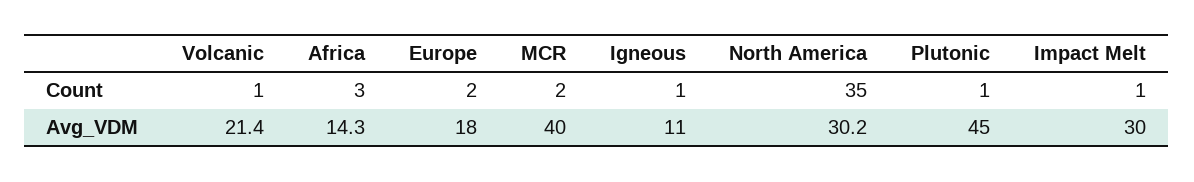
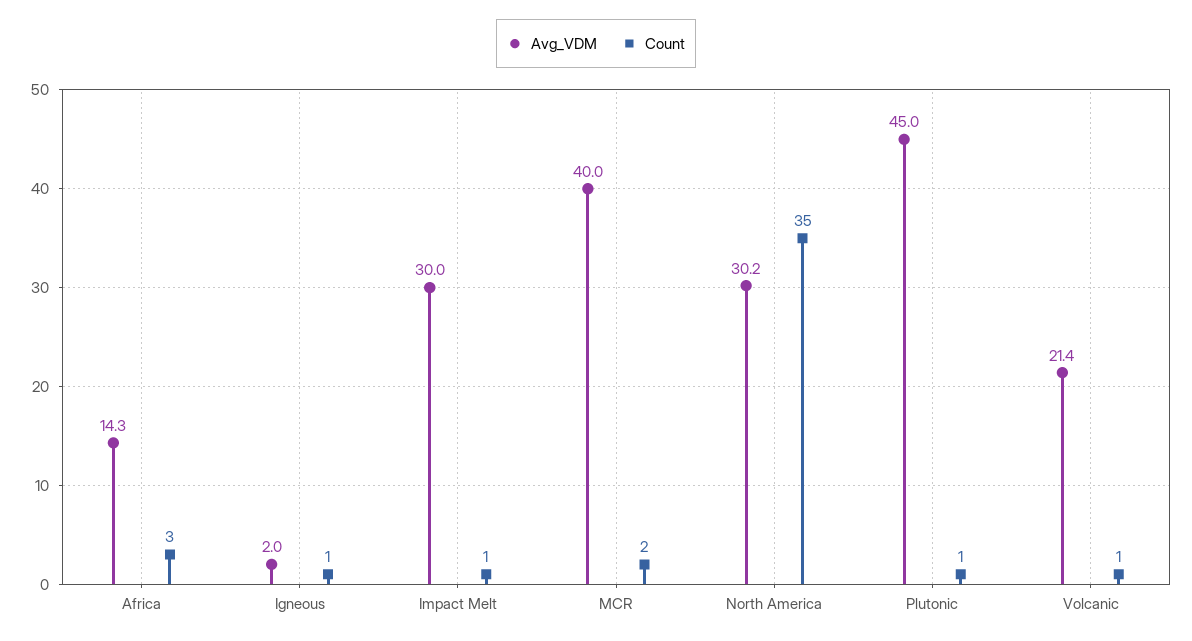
  {
    "Count": {
      "Volcanic": 1,
      "Africa": 3,
-     "Europe": 2,
      "MCR": 2,
      "Igneous": 1,
      "North America": 35,
      "Plutonic": 1,
      "Impact Melt": 1
    },
    "Avg_VDM": {
      "Volcanic": 21.4,
      "Africa": 14.3,
-     "Europe": 18,
      "MCR": 40,
-     "Igneous": 11,
+     "Igneous": 2,
      "North America": 30.2,
      "Plutonic": 45,
      "Impact Melt": 30
    }
  }

